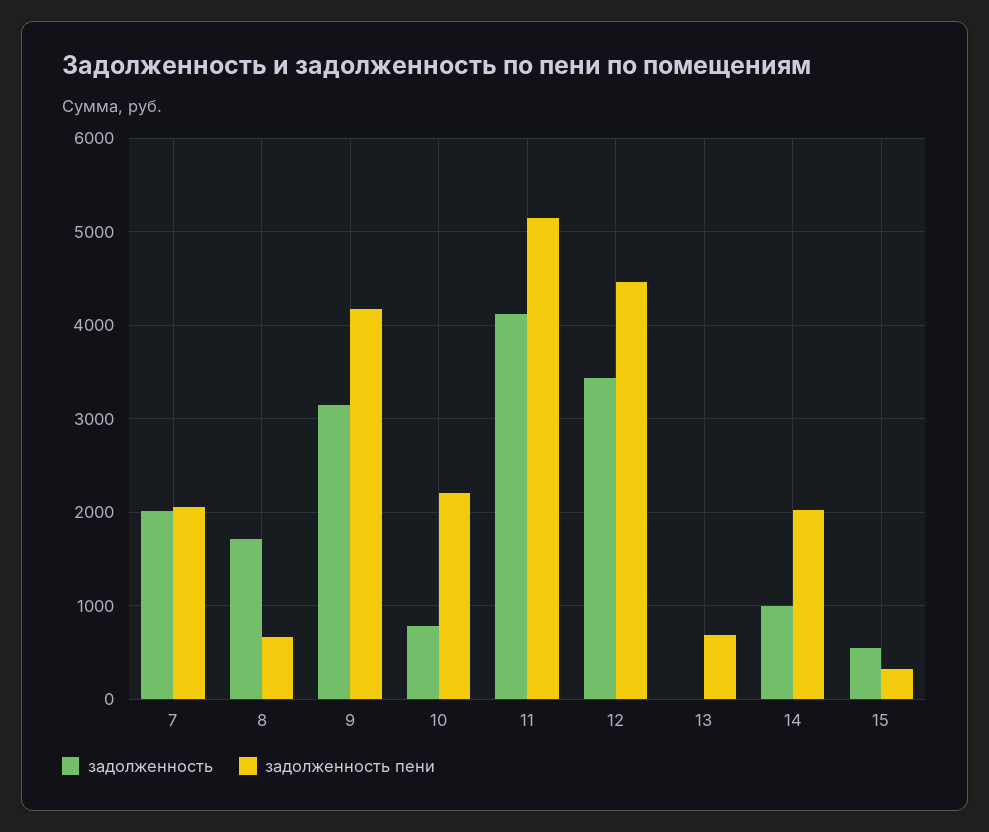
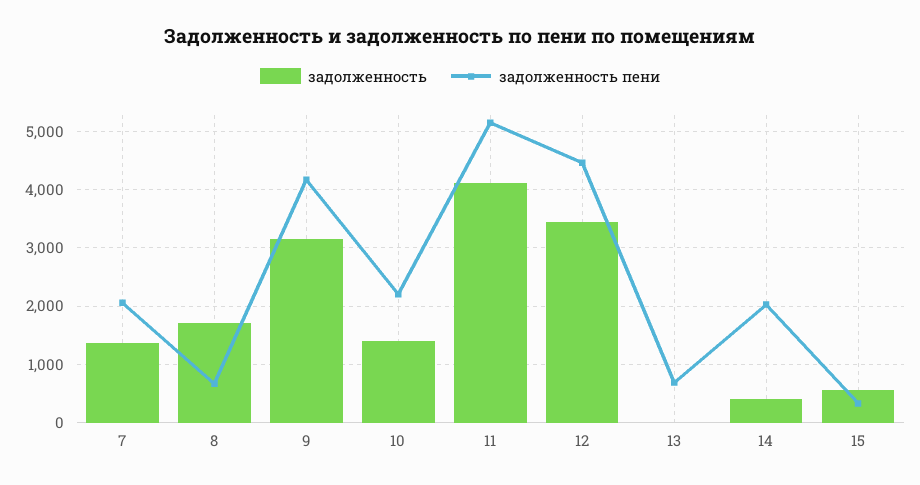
  {
    "задолженность": {
-     "7": 2000,
+     "7": 1400,
      "8": 1700,
      "9": 3100,
-     "10": 800,
+     "10": 1400,
      "11": 4100,
      "12": 3400,
      "13": 0,
-     "14": 1000,
+     "14": 400,
      "15": 600
    },
    "задолженность пени": {
      "7": 2100,
      "8": 700,
      "9": 4200,
      "10": 2200,
      "11": 5100,
      "12": 4500,
      "13": 700,
      "14": 2000,
      "15": 300
    }
  }

